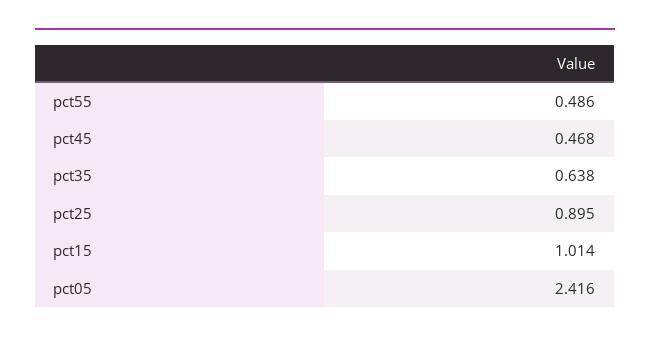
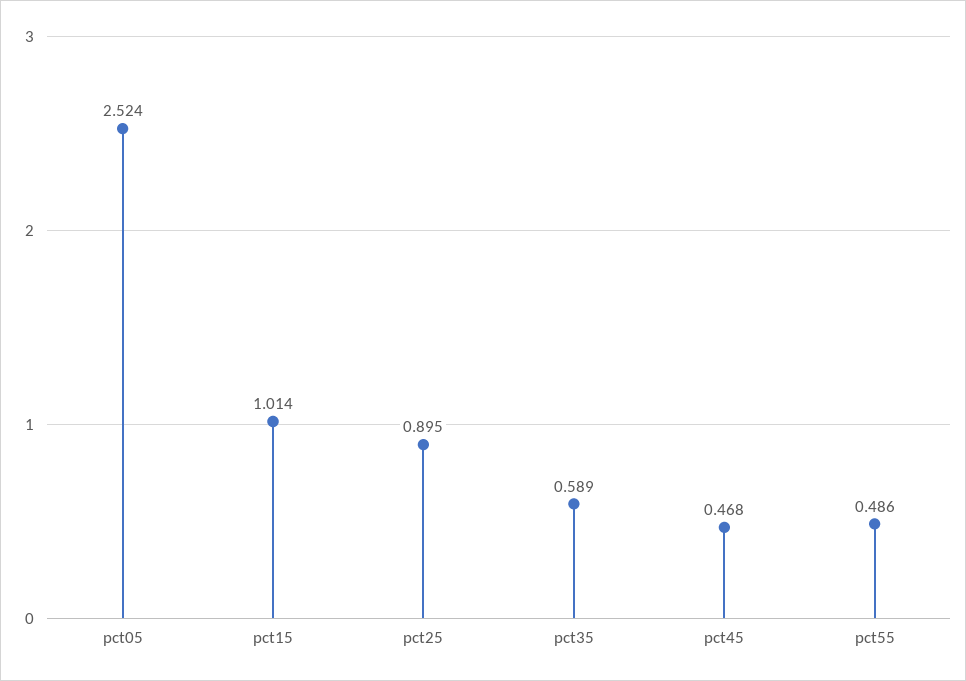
  {
    "pct55": 0.486,
    "pct45": 0.468,
-   "pct35": 0.638,
+   "pct35": 0.589,
    "pct25": 0.895,
    "pct15": 1.014,
-   "pct05": 2.416
+   "pct05": 2.524
  }

